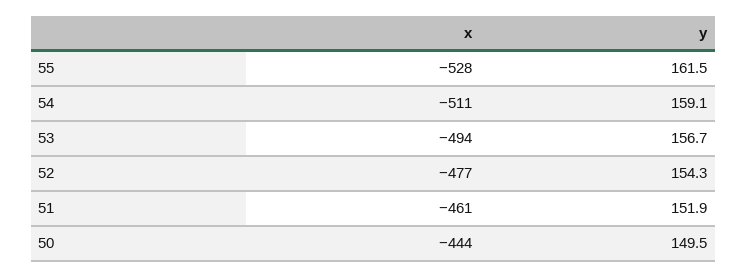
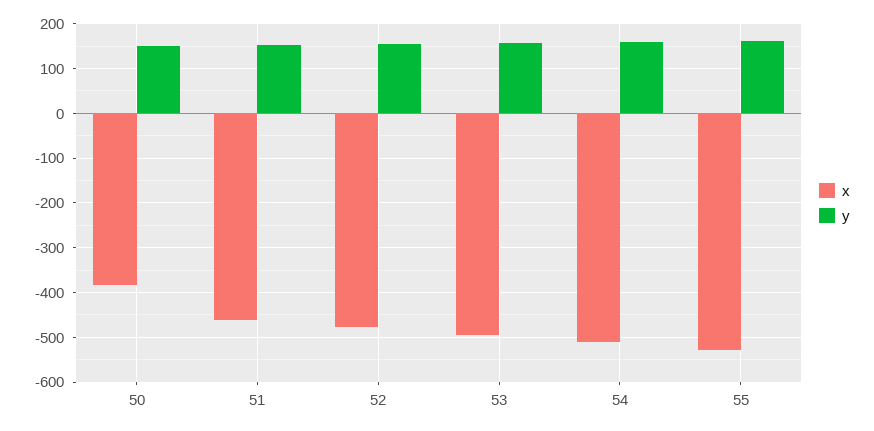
  {
    "x": {
      "55": -528,
      "54": -511,
      "53": -494,
      "52": -477,
      "51": -461,
-     "50": -444
+     "50": -380
    },
    "y": {
      "55": 161.5,
      "54": 159.1,
      "53": 156.7,
      "52": 154.3,
      "51": 151.9,
      "50": 149.5
    }
  }

